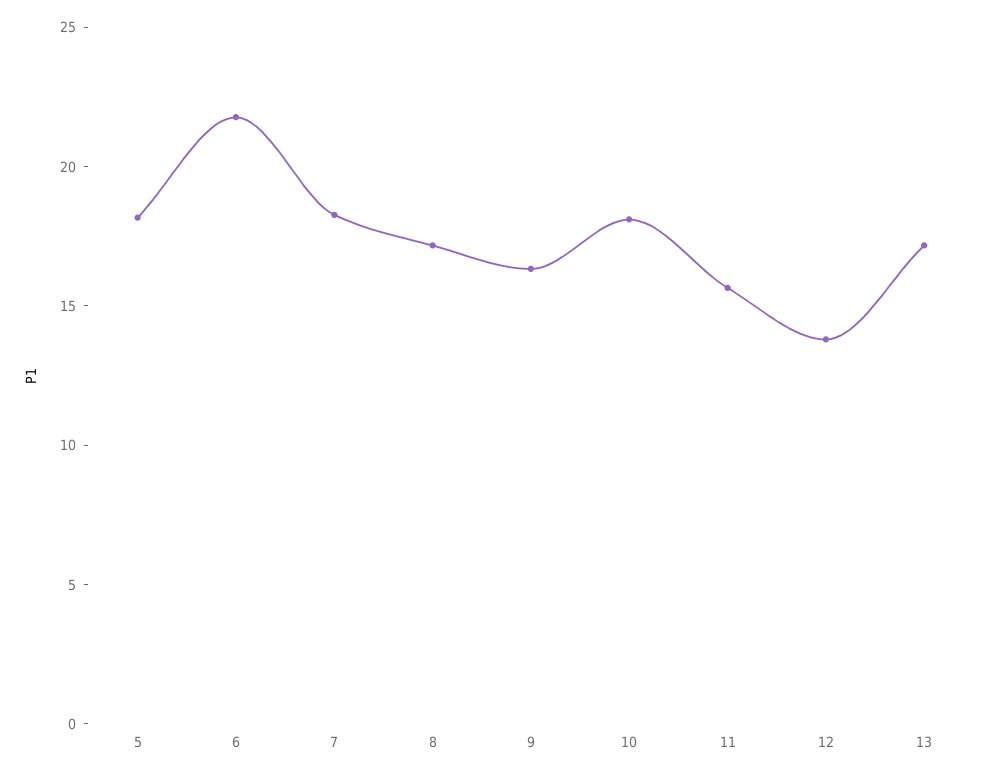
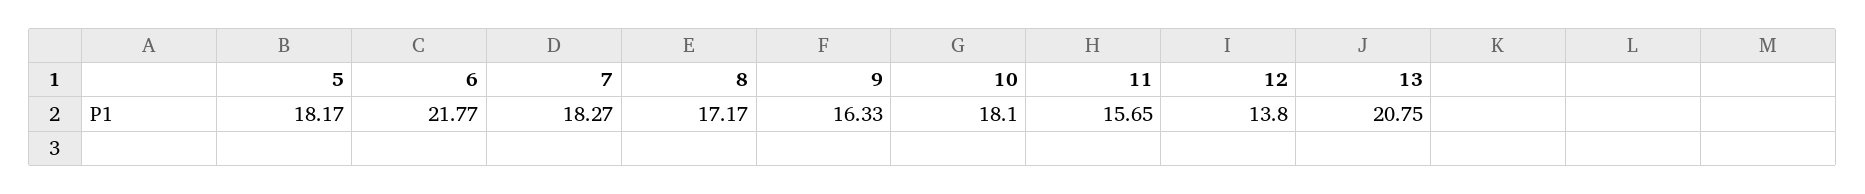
  {
    "5": 18.17,
    "6": 21.77,
    "7": 18.27,
    "8": 17.17,
    "9": 16.33,
    "10": 18.1,
    "11": 15.65,
    "12": 13.8,
-   "13": 17
+   "13": 20.75
  }

